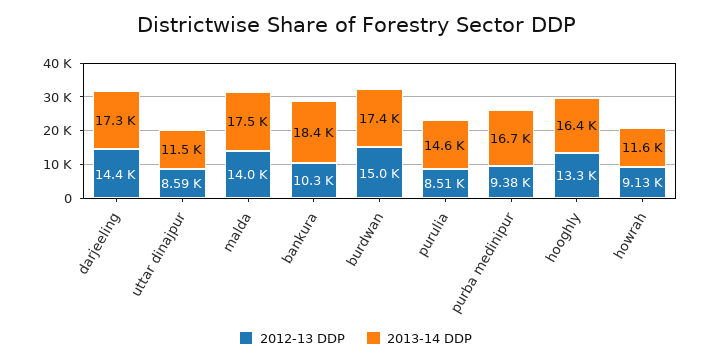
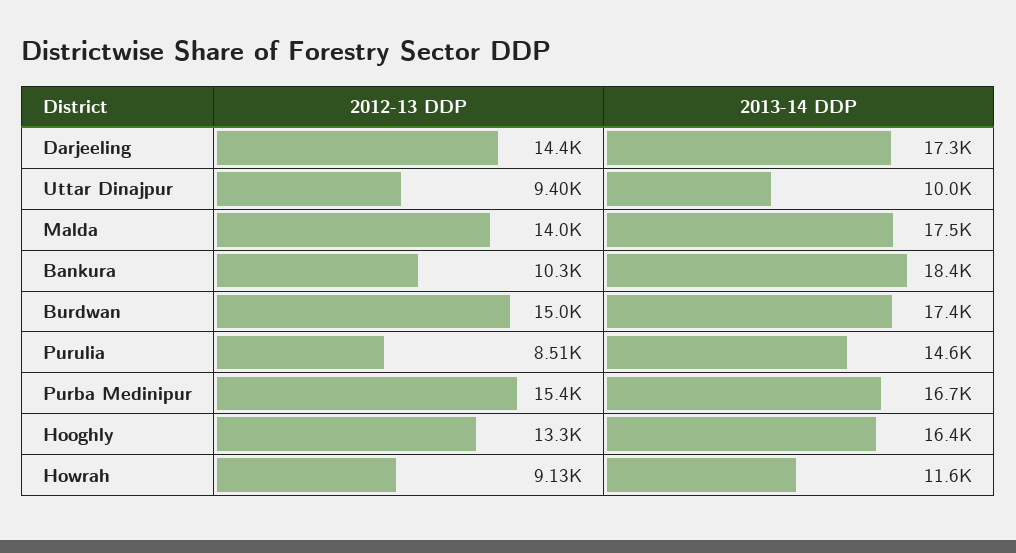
  {
    "2012-13 DDP": {
      "darjeeling": 14400,
-     "uttar dinajpur": 8590,
+     "uttar dinajpur": 9400,
      "malda": 14000,
      "bankura": 10300,
      "burdwan": 15000,
      "purulia": 8510,
-     "purba medinipur": 9380,
+     "purba medinipur": 15400,
      "hooghly": 13300,
      "howrah": 9130
    },
    "2013-14 DDP": {
      "darjeeling": 17300,
-     "uttar dinajpur": 11500,
+     "uttar dinajpur": 10000,
      "malda": 17500,
      "bankura": 18400,
      "burdwan": 17400,
      "purulia": 14600,
      "purba medinipur": 16700,
      "hooghly": 16400,
      "howrah": 11600
    }
  }

